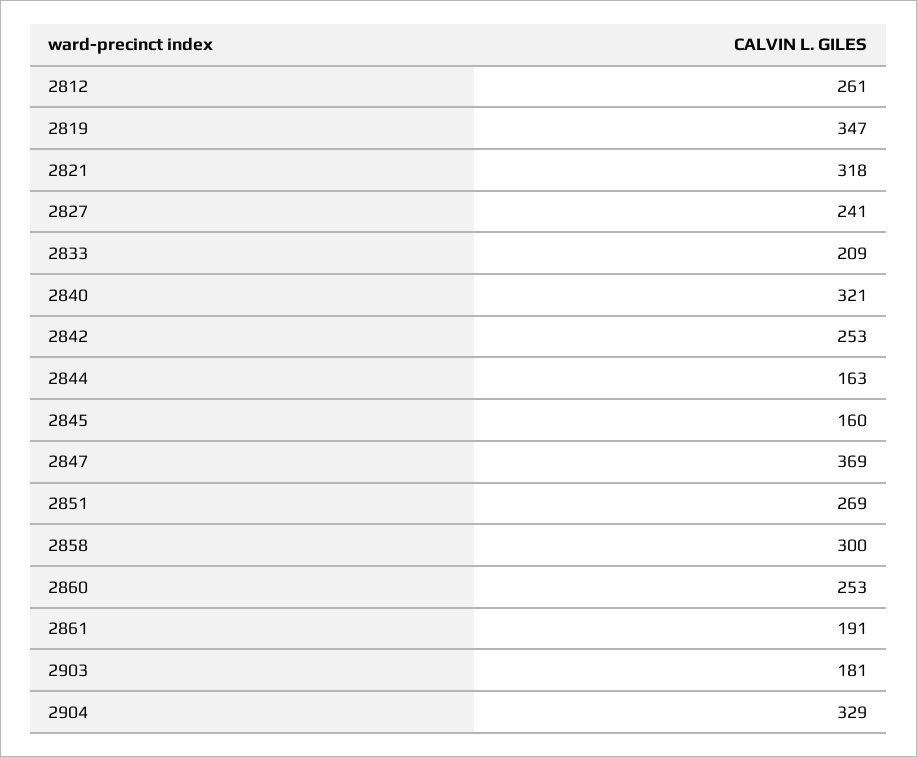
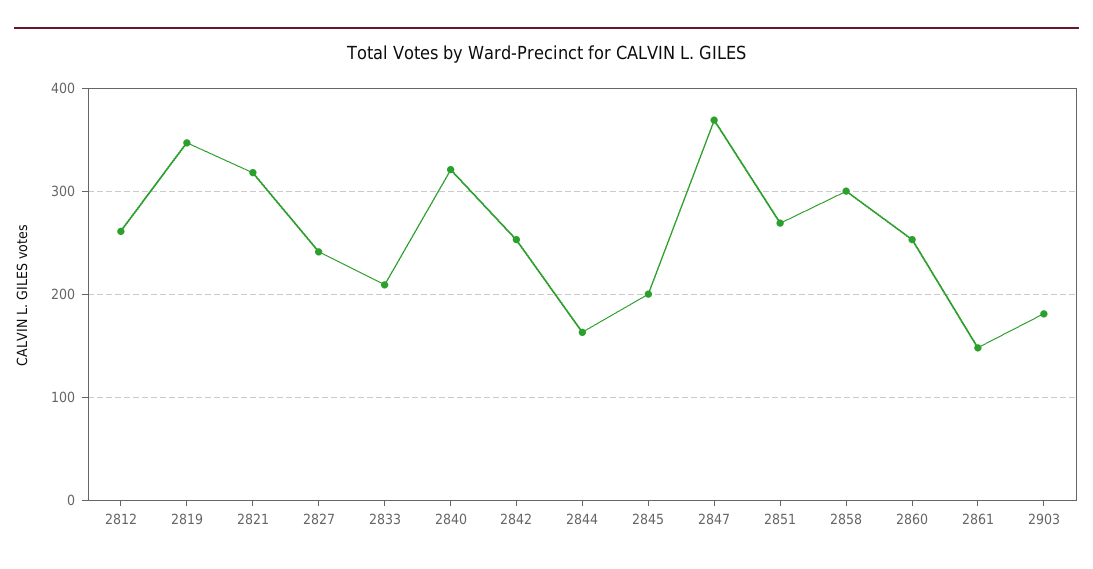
  {
    "2812": 261,
    "2819": 347,
    "2821": 318,
    "2827": 241,
    "2833": 209,
    "2840": 321,
    "2842": 253,
    "2844": 163,
-   "2845": 160,
+   "2845": 200,
    "2847": 369,
    "2851": 269,
    "2858": 300,
    "2860": 253,
-   "2861": 191,
+   "2861": 150,
-   "2903": 181,
+   "2903": 181
-   "2904": 329
  }

